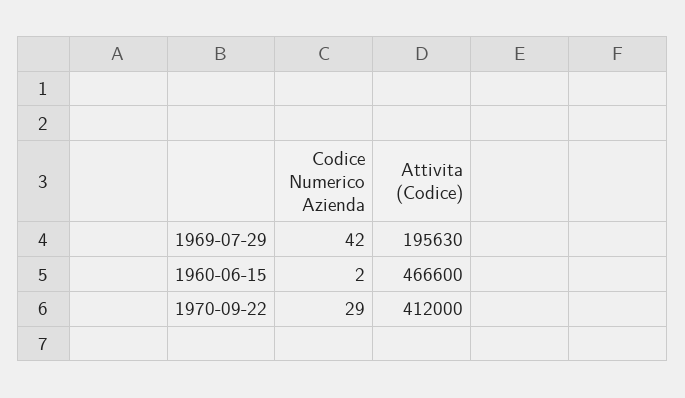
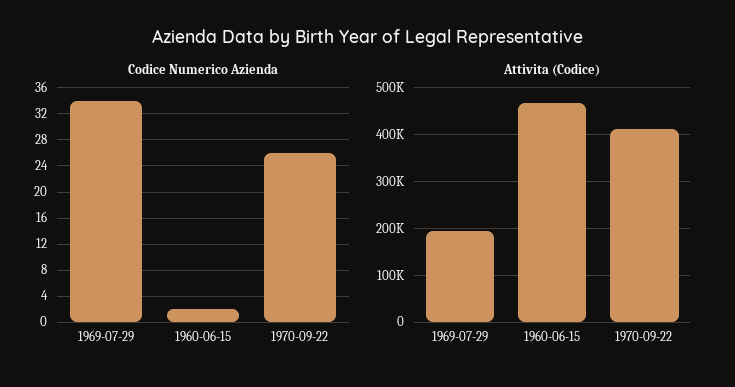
  {
    "Codice Numerico Azienda": {
-     "1969-07-29": 42,
+     "1969-07-29": 34,
      "1960-06-15": 2,
-     "1970-09-22": 29
+     "1970-09-22": 26
    },
    "Attivita (Codice)": {
      "1969-07-29": 195630,
      "1960-06-15": 466600,
      "1970-09-22": 412000
    }
  }

